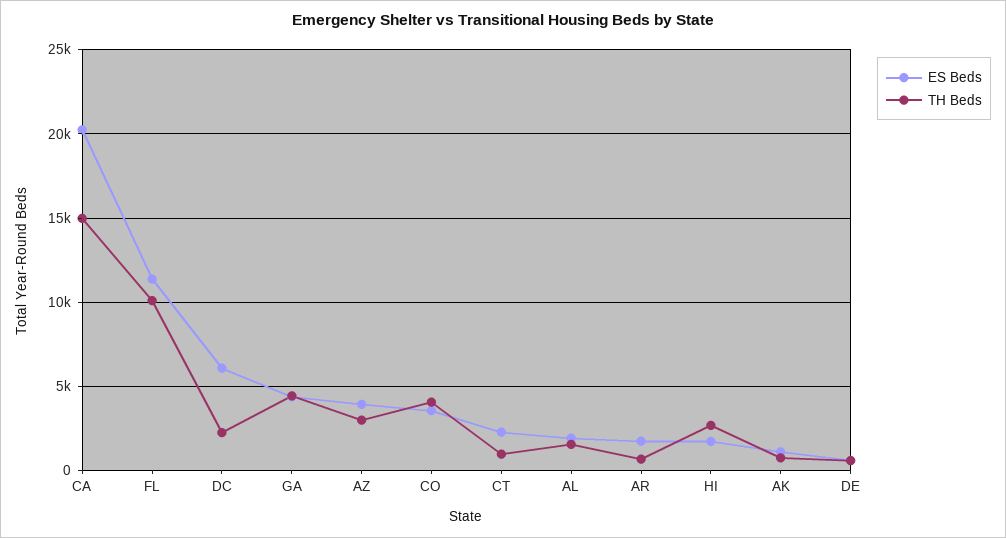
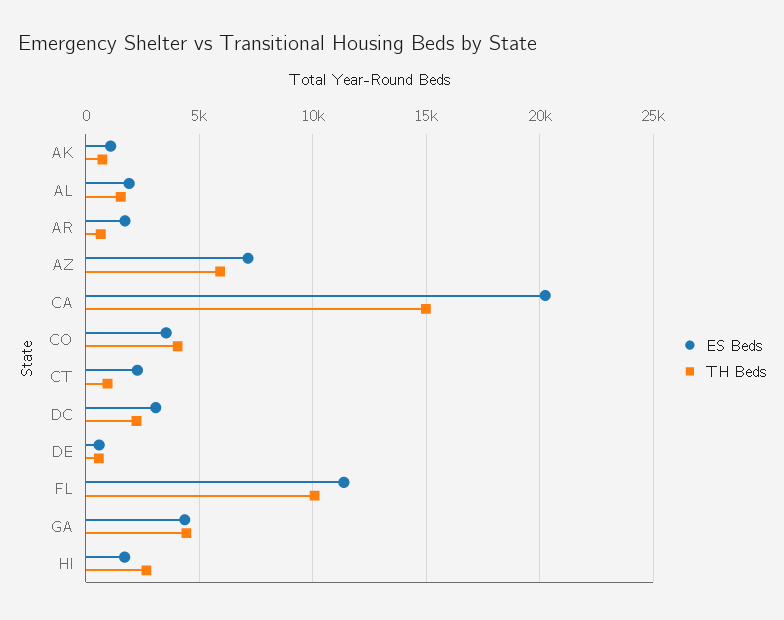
  {
    "ES Beds": {
      "CA": 20000,
      "FL": 11500,
-     "DC": 6000,
+     "DC": 3000,
      "GA": 4500,
-     "AZ": 4000,
+     "AZ": 7000,
      "CO": 3500,
      "CT": 2500,
      "AL": 2000,
      "AR": 1500,
      "HI": 1500,
      "AK": 1000,
      "DE": 500
    },
    "TH Beds": {
      "CA": 15000,
      "FL": 10000,
      "DC": 2000,
      "GA": 4500,
-     "AZ": 3000,
+     "AZ": 6000,
      "CO": 4000,
      "CT": 1000,
      "AL": 1500,
      "AR": 500,
      "HI": 2500,
      "AK": 500,
      "DE": 500
    }
  }

